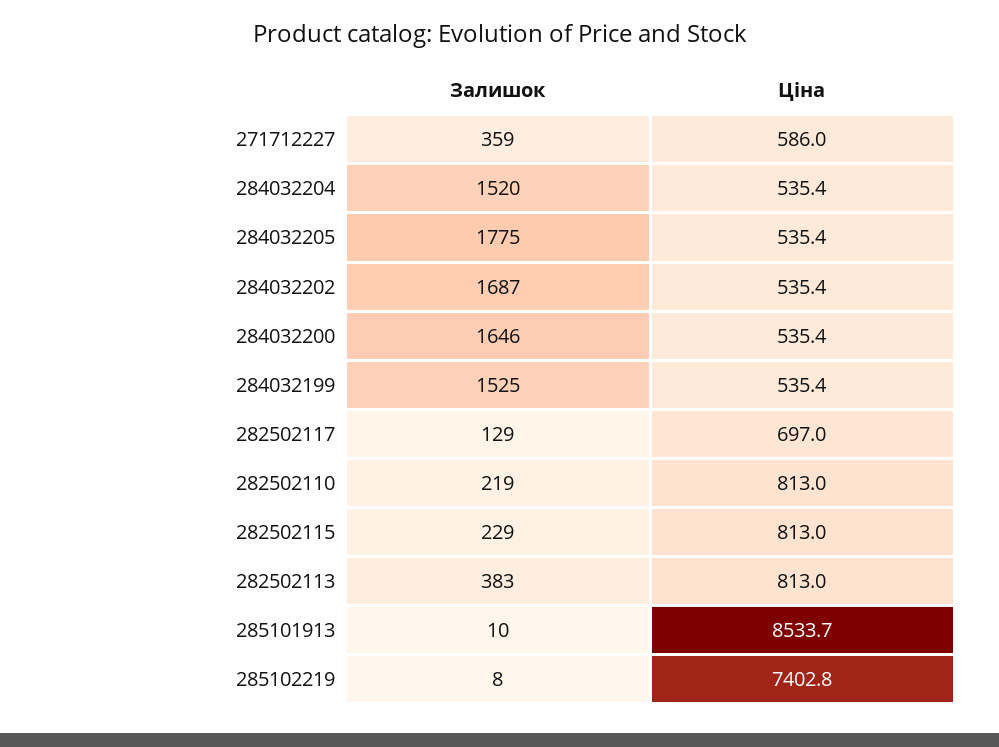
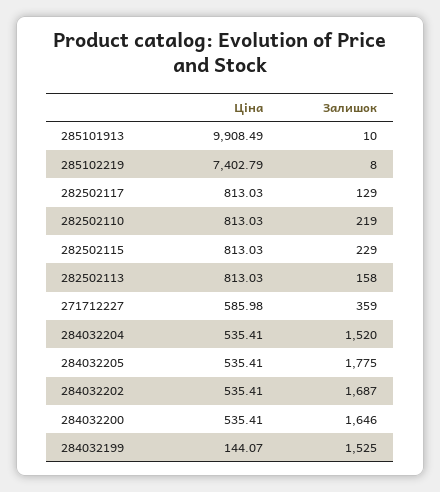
  {
    "Залишок": {
      "271712227": 359,
      "284032204": 1520,
      "284032205": 1775,
      "284032202": 1687,
      "284032200": 1646,
      "284032199": 1525,
      "282502117": 129,
      "282502110": 219,
      "282502115": 229,
-     "282502113": 383,
+     "282502113": 158,
      "285101913": 10,
      "285102219": 8
    },
    "Ціна": {
      "271712227": 585.98,
      "284032204": 535.41,
      "284032205": 535.41,
      "284032202": 535.41,
      "284032200": 535.41,
-     "284032199": 535.4,
+     "284032199": 144.07,
-     "282502117": 697,
+     "282502117": 813.03,
      "282502110": 813.03,
      "282502115": 813.03,
      "282502113": 813.03,
-     "285101913": 8533.7,
+     "285101913": 9908.49,
      "285102219": 7402.79
    }
  }

